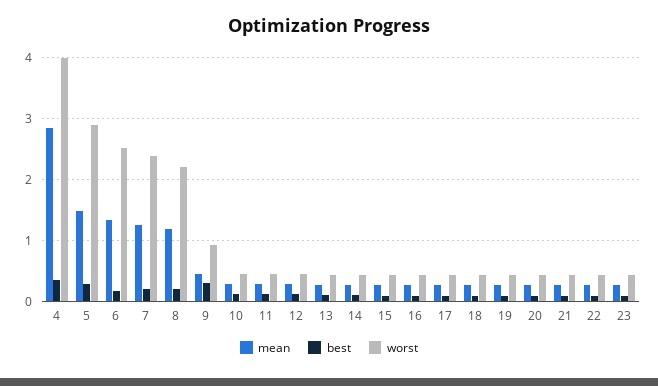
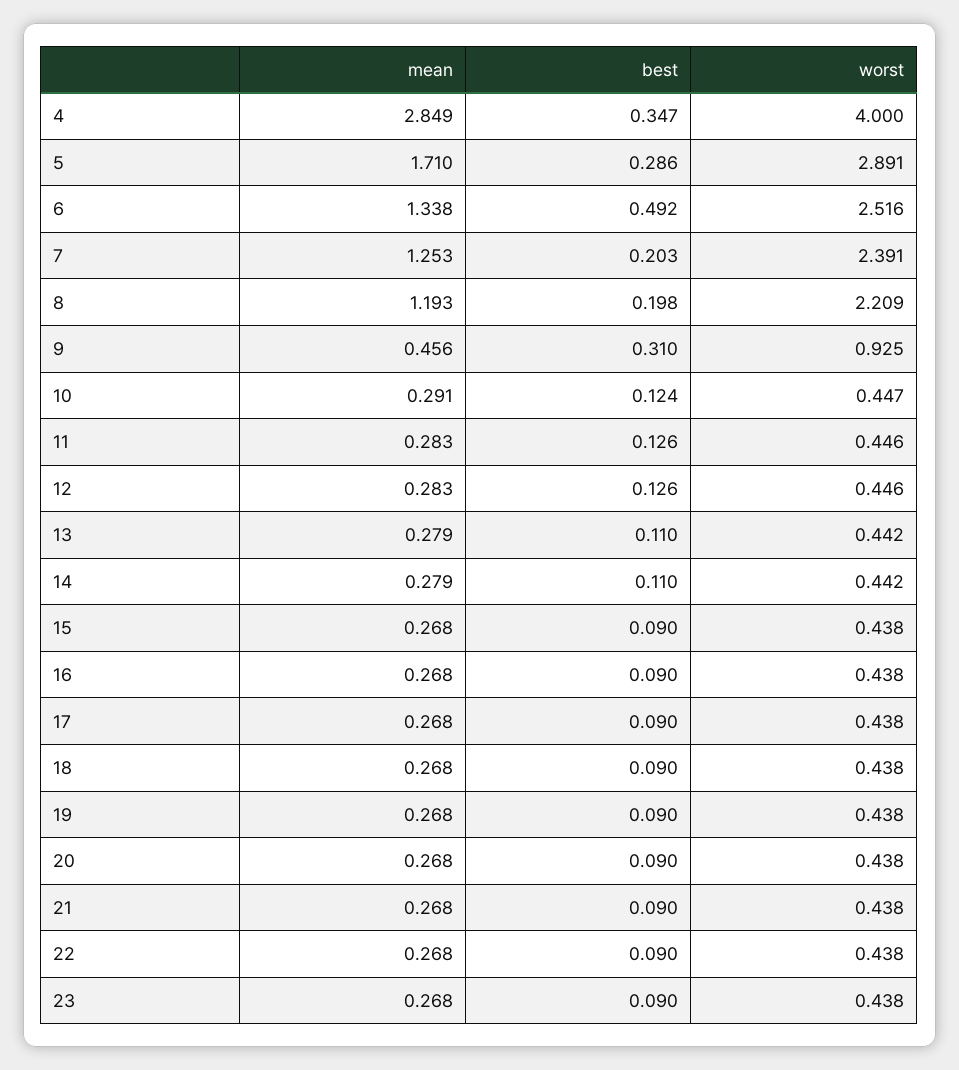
  {
    "mean": {
      "4": 2.849,
-     "5": 1.5,
+     "5": 1.71,
      "6": 1.338,
      "7": 1.253,
      "8": 1.193,
      "9": 0.456,
      "10": 0.291,
      "11": 0.283,
      "12": 0.283,
      "13": 0.279,
      "14": 0.279,
      "15": 0.268,
      "16": 0.268,
      "17": 0.268,
      "18": 0.268,
      "19": 0.268,
      "20": 0.268,
      "21": 0.268,
      "22": 0.268,
      "23": 0.268
    },
    "best": {
      "4": 0.347,
      "5": 0.286,
-     "6": 0.2,
+     "6": 0.492,
      "7": 0.203,
      "8": 0.198,
      "9": 0.31,
      "10": 0.124,
      "11": 0.126,
      "12": 0.126,
      "13": 0.11,
      "14": 0.11,
      "15": 0.09,
      "16": 0.09,
      "17": 0.09,
      "18": 0.09,
      "19": 0.09,
      "20": 0.09,
      "21": 0.09,
      "22": 0.09,
      "23": 0.09
    },
    "worst": {
      "4": 4,
      "5": 2.891,
      "6": 2.516,
      "7": 2.391,
      "8": 2.209,
      "9": 0.925,
      "10": 0.447,
      "11": 0.446,
      "12": 0.446,
      "13": 0.442,
      "14": 0.442,
      "15": 0.438,
      "16": 0.438,
      "17": 0.438,
      "18": 0.438,
      "19": 0.438,
      "20": 0.438,
      "21": 0.438,
      "22": 0.438,
      "23": 0.438
    }
  }

